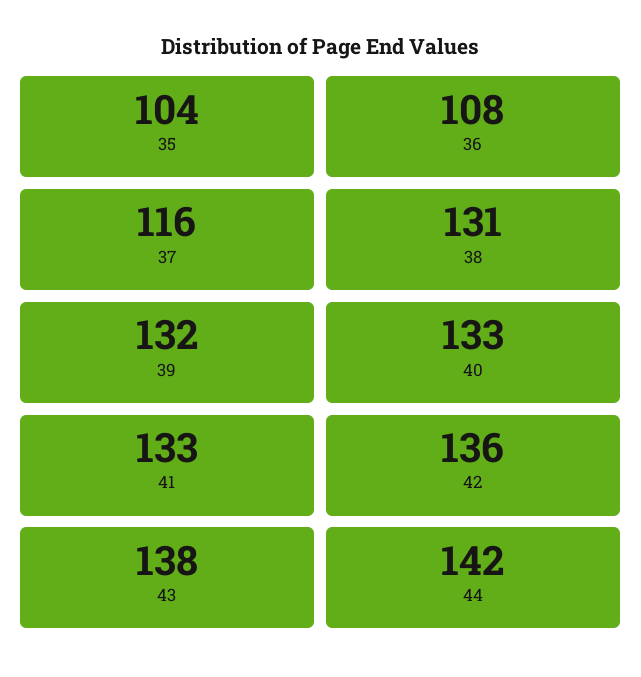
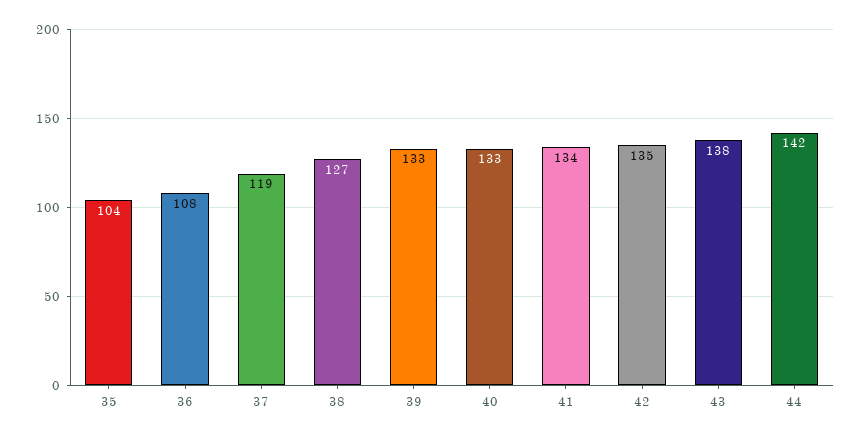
  {
    "35": 104,
    "36": 108,
-   "37": 116,
+   "37": 119,
-   "38": 131,
+   "38": 127,
-   "39": 132,
+   "39": 133,
    "40": 133,
-   "41": 133,
+   "41": 134,
-   "42": 136,
+   "42": 135,
    "43": 138,
    "44": 142
  }

